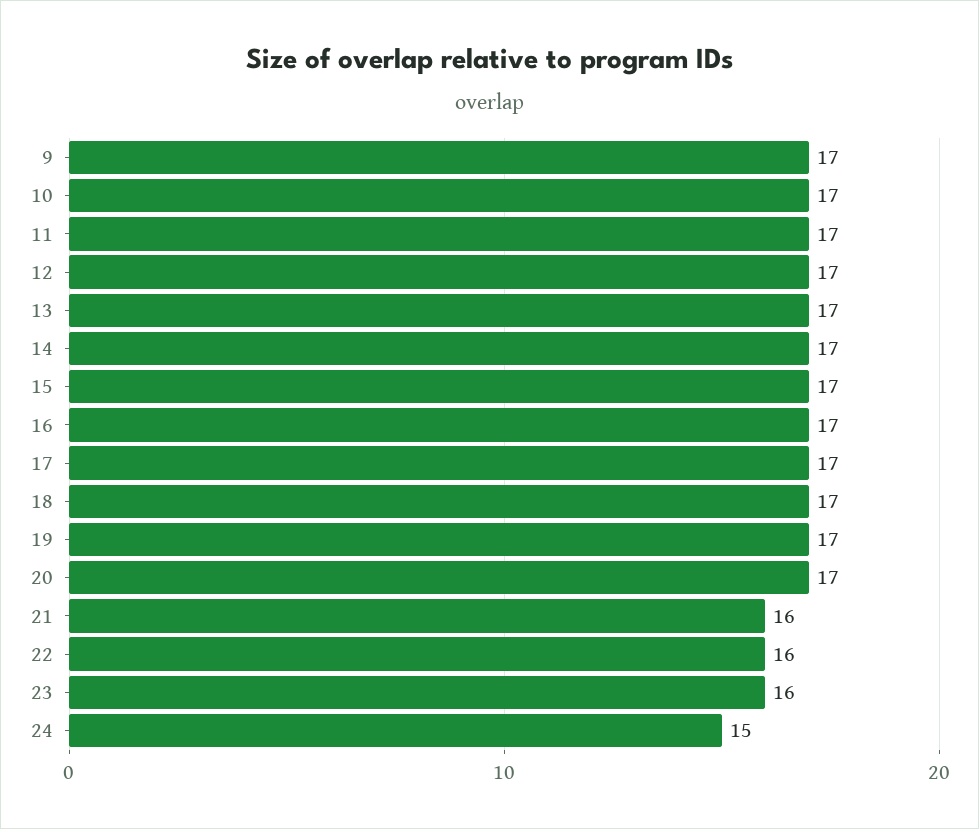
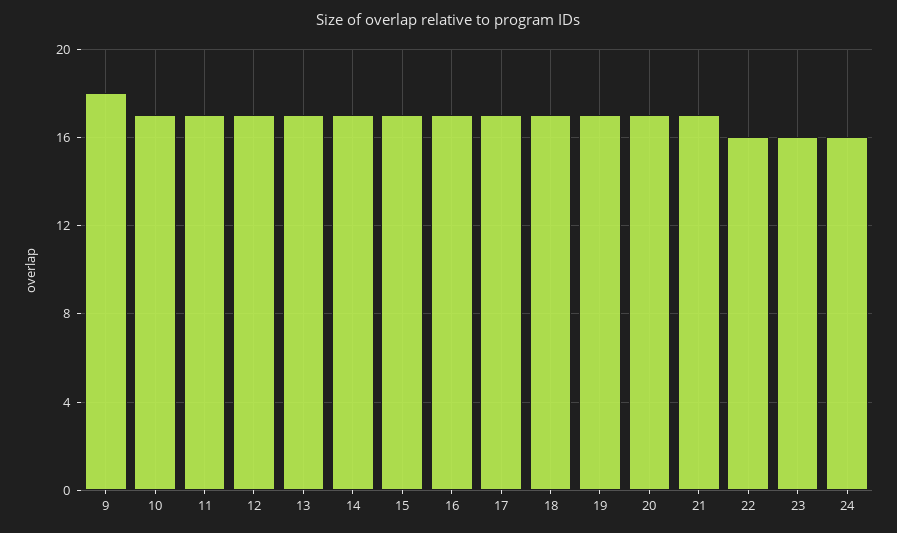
  {
-   "9": 17,
+   "9": 18,
    "10": 17,
    "11": 17,
    "12": 17,
    "13": 17,
    "14": 17,
    "15": 17,
    "16": 17,
    "17": 17,
    "18": 17,
    "19": 17,
    "20": 17,
-   "21": 16,
+   "21": 17,
    "22": 16,
    "23": 16,
-   "24": 15
+   "24": 16
  }

